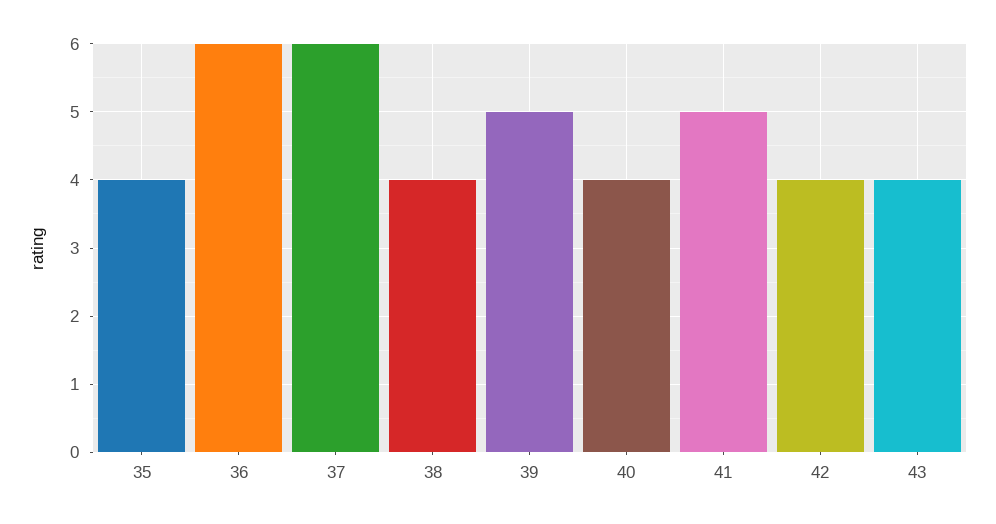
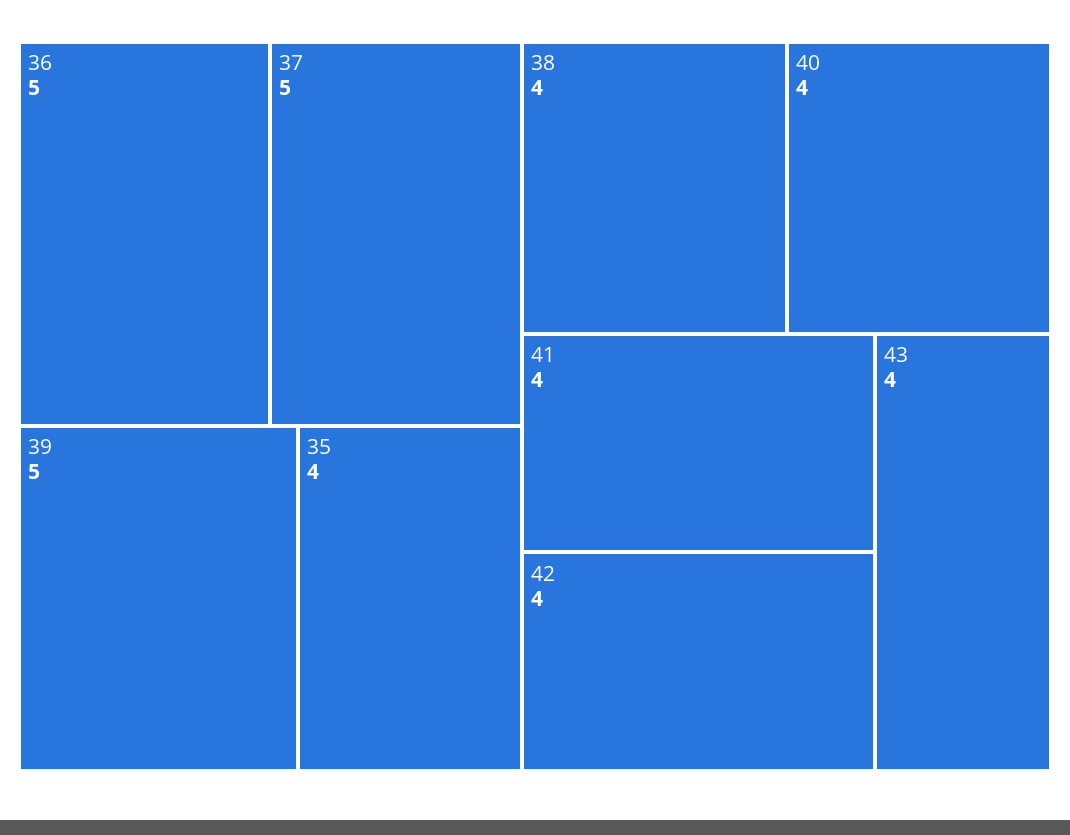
  {
    "35": 4,
-   "36": 6,
+   "36": 5,
-   "37": 6,
+   "37": 5,
    "38": 4,
    "39": 5,
    "40": 4,
-   "41": 5,
+   "41": 4,
    "42": 4,
    "43": 4
  }

